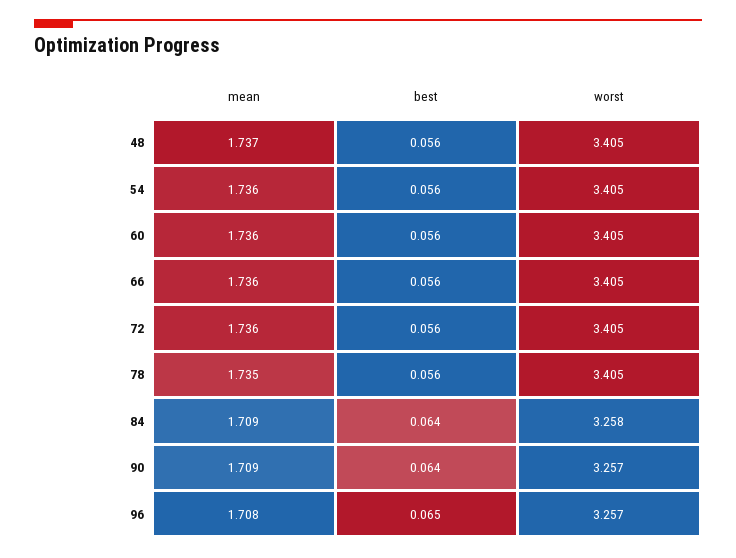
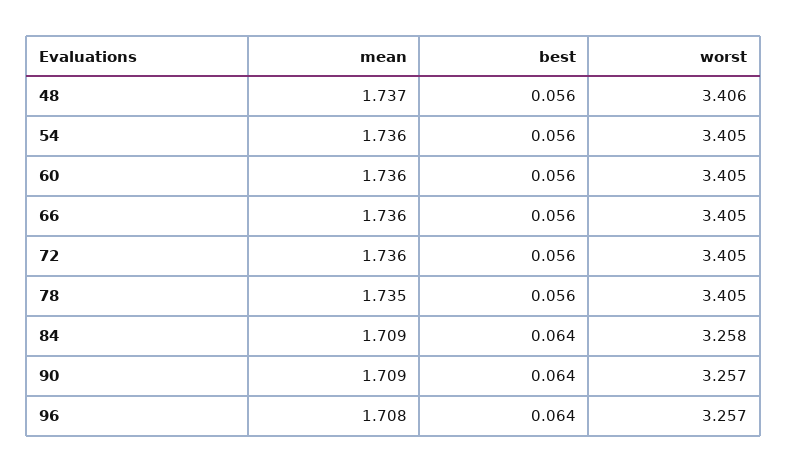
  {
    "mean": {
      "48": 1.737,
      "54": 1.736,
      "60": 1.736,
      "66": 1.736,
      "72": 1.736,
      "78": 1.735,
      "84": 1.709,
      "90": 1.709,
      "96": 1.708
    },
    "best": {
      "48": 0.056,
      "54": 0.056,
      "60": 0.056,
      "66": 0.056,
      "72": 0.056,
      "78": 0.056,
      "84": 0.064,
      "90": 0.064,
-     "96": 0.065
+     "96": 0.064
    },
    "worst": {
-     "48": 3.405,
+     "48": 3.406,
      "54": 3.405,
      "60": 3.405,
      "66": 3.405,
      "72": 3.405,
      "78": 3.405,
      "84": 3.258,
      "90": 3.257,
      "96": 3.257
    }
  }

